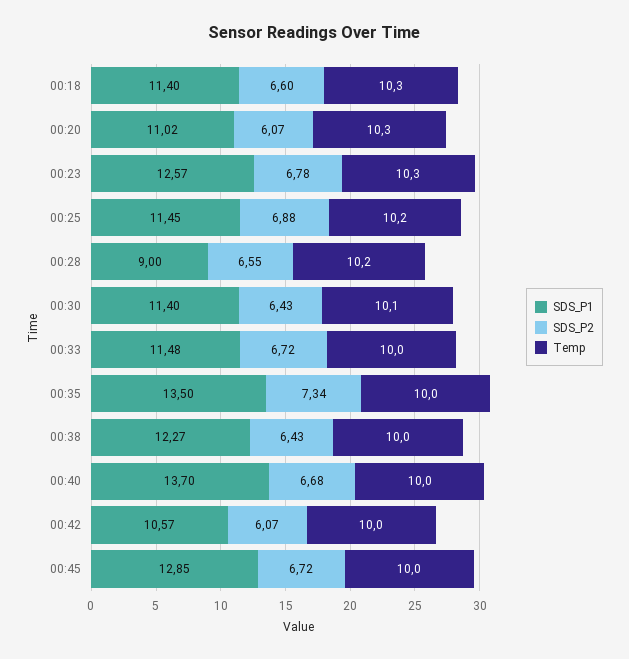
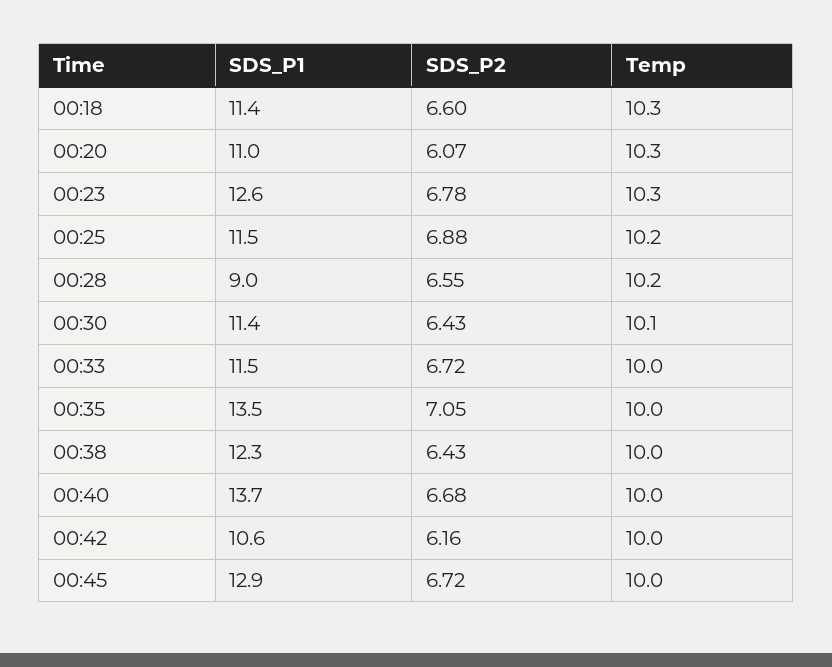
  {
    "SDS_P1": {
      "00:18": 11.4,
      "00:20": 11.02,
      "00:23": 12.57,
      "00:25": 11.45,
      "00:28": 9,
      "00:30": 11.4,
      "00:33": 11.48,
      "00:35": 13.5,
      "00:38": 12.27,
      "00:40": 13.7,
      "00:42": 10.57,
      "00:45": 12.85
    },
    "SDS_P2": {
      "00:18": 6.6,
      "00:20": 6.07,
      "00:23": 6.78,
      "00:25": 6.88,
      "00:28": 6.55,
      "00:30": 6.43,
      "00:33": 6.72,
-     "00:35": 7.34,
+     "00:35": 7.05,
      "00:38": 6.43,
      "00:40": 6.68,
-     "00:42": 6.07,
+     "00:42": 6.16,
      "00:45": 6.72
    },
    "Temp": {
      "00:18": 10.3,
      "00:20": 10.3,
      "00:23": 10.3,
      "00:25": 10.2,
      "00:28": 10.2,
      "00:30": 10.1,
      "00:33": 10,
      "00:35": 10,
      "00:38": 10,
      "00:40": 10,
      "00:42": 10,
      "00:45": 10
    }
  }

